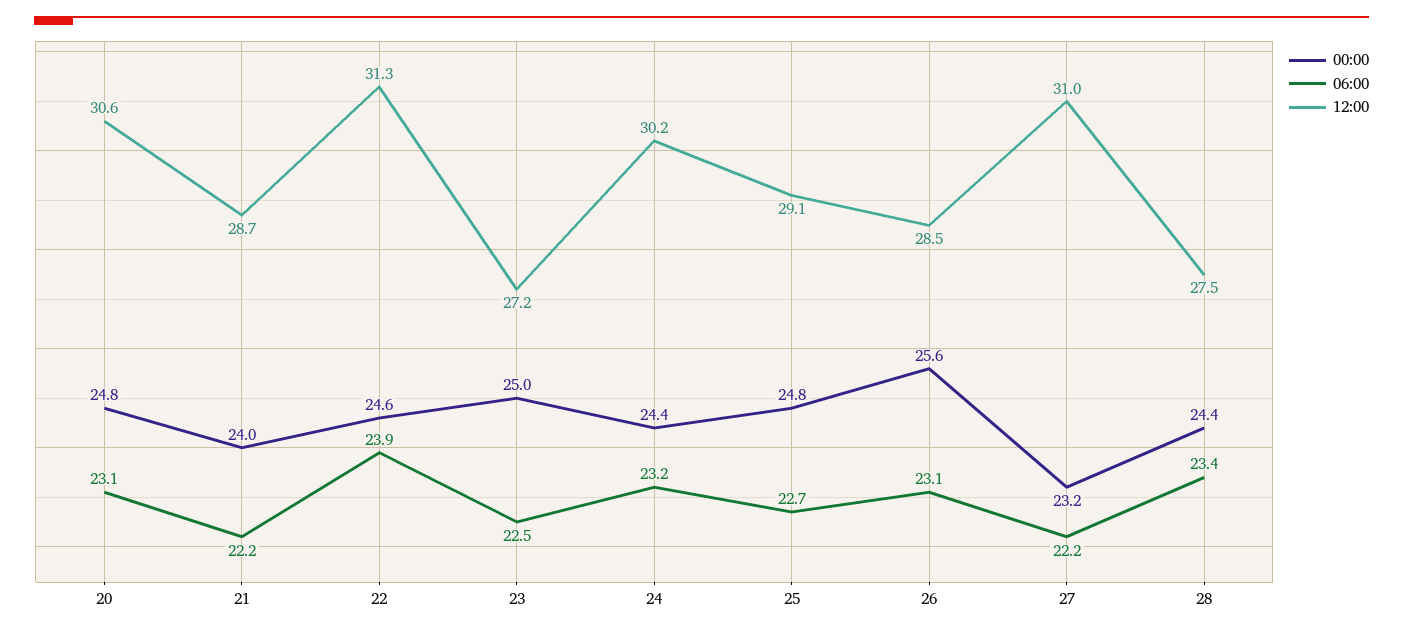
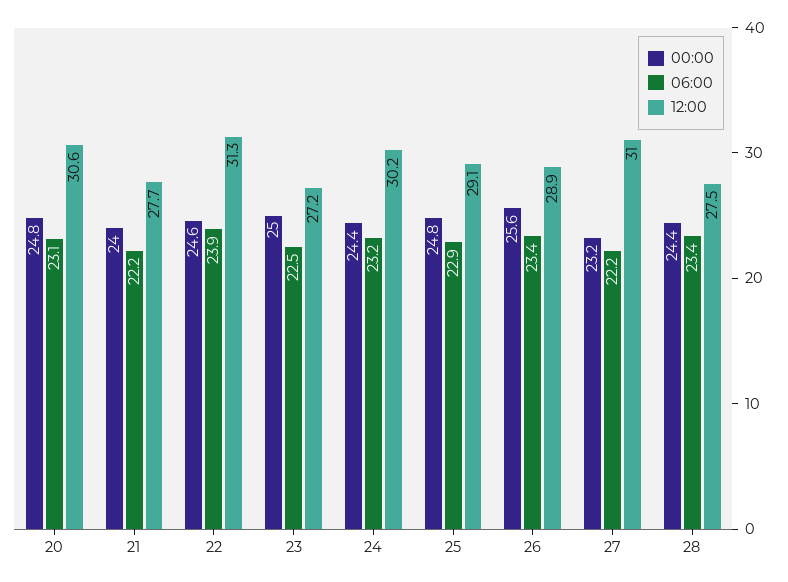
  {
    "00:00": {
      "20": 24.8,
      "21": 24,
      "22": 24.6,
      "23": 25,
      "24": 24.4,
      "25": 24.8,
      "26": 25.6,
      "27": 23.2,
      "28": 24.4
    },
    "06:00": {
      "20": 23.1,
      "21": 22.2,
      "22": 23.9,
      "23": 22.5,
      "24": 23.2,
-     "25": 22.7,
+     "25": 22.9,
-     "26": 23.1,
+     "26": 23.4,
      "27": 22.2,
      "28": 23.4
    },
    "12:00": {
      "20": 30.6,
-     "21": 28.7,
+     "21": 27.7,
      "22": 31.3,
      "23": 27.2,
      "24": 30.2,
      "25": 29.1,
-     "26": 28.5,
+     "26": 28.9,
      "27": 31,
      "28": 27.5
    }
  }

